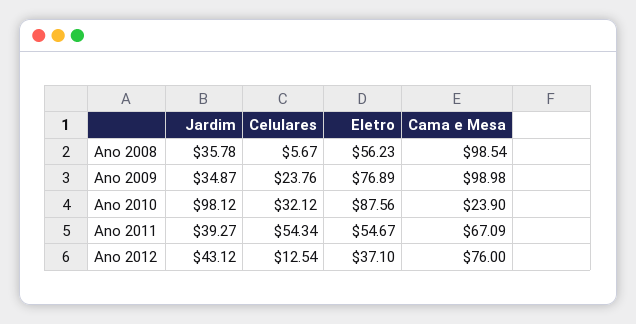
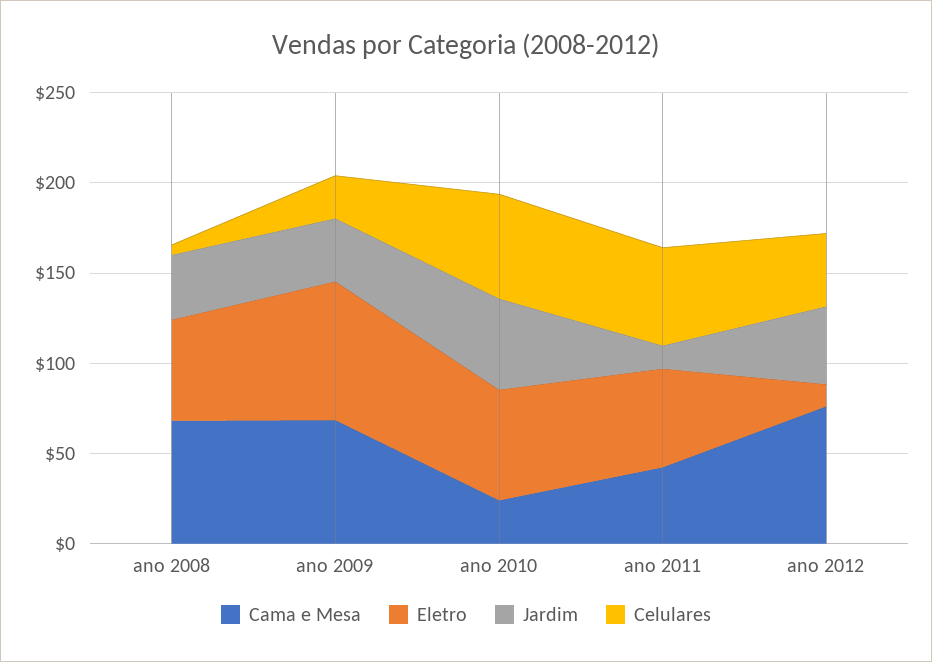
  {
    "Jardim": {
      "Ano 2008": 35.78,
      "Ano 2009": 34.87,
-     "Ano 2010": 98.12,
+     "Ano 2010": 50,
-     "Ano 2011": 39.27,
+     "Ano 2011": 10,
      "Ano 2012": 43.12
    },
    "Celulares": {
      "Ano 2008": 5.67,
      "Ano 2009": 23.76,
-     "Ano 2010": 32.12,
+     "Ano 2010": 60,
      "Ano 2011": 54.34,
-     "Ano 2012": 12.54
+     "Ano 2012": 40
    },
    "Eletro": {
      "Ano 2008": 56.23,
      "Ano 2009": 76.89,
-     "Ano 2010": 87.56,
+     "Ano 2010": 60,
      "Ano 2011": 54.67,
-     "Ano 2012": 37.1
+     "Ano 2012": 10
    },
    "Cama e Mesa": {
-     "Ano 2008": 98.54,
+     "Ano 2008": 70,
-     "Ano 2009": 98.98,
+     "Ano 2009": 70,
      "Ano 2010": 23.9,
-     "Ano 2011": 67.09,
+     "Ano 2011": 40,
      "Ano 2012": 76
    }
  }

